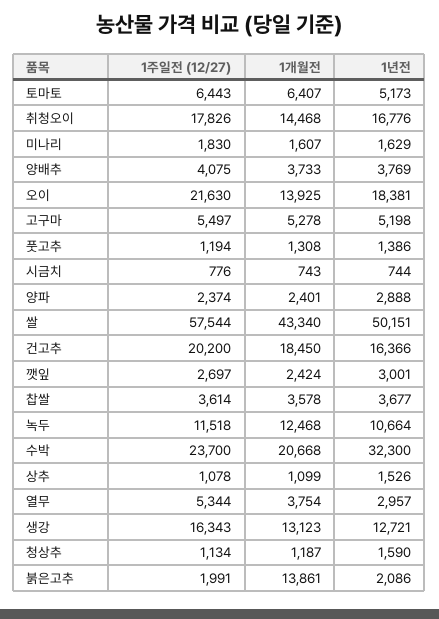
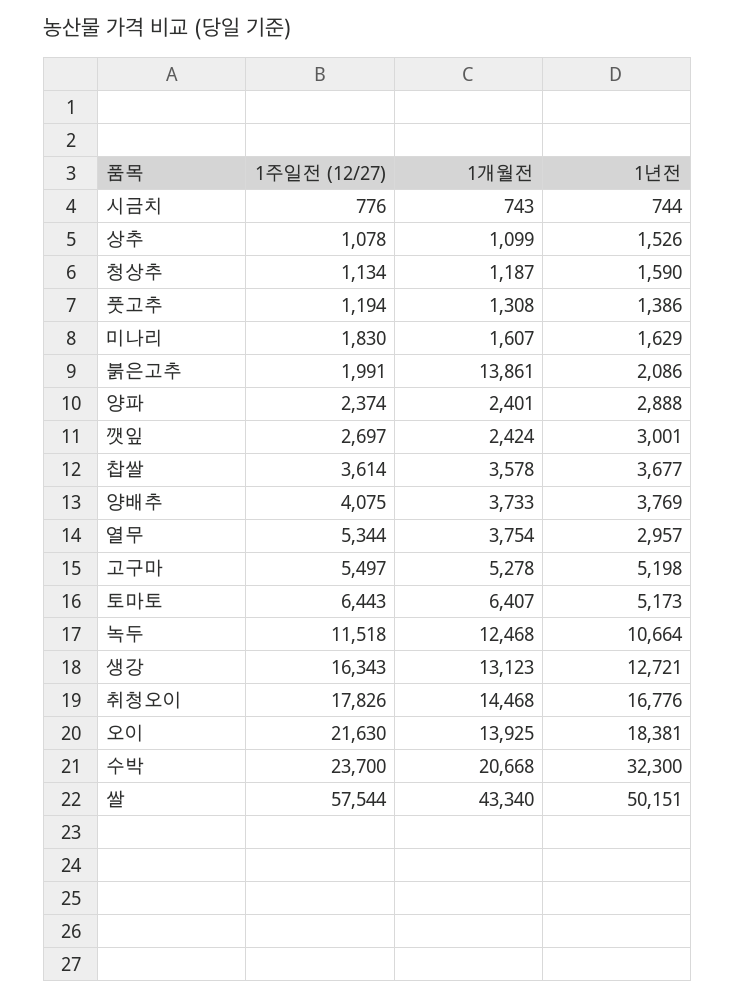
  {
    "1주일전 (12/27)": {
      "토마토": 6443,
      "취청오이": 17826,
      "미나리": 1830,
      "양배추": 4075,
      "오이": 21630,
      "고구마": 5497,
      "풋고추": 1194,
      "시금치": 776,
      "양파": 2374,
      "쌀": 57544,
-     "건고추": 20200,
      "깻잎": 2697,
      "찹쌀": 3614,
      "녹두": 11518,
      "수박": 23700,
      "상추": 1078,
      "열무": 5344,
      "생강": 16343,
      "청상추": 1134,
      "붉은고추": 1991
    },
    "1개월전": {
      "토마토": 6407,
      "취청오이": 14468,
      "미나리": 1607,
      "양배추": 3733,
      "오이": 13925,
      "고구마": 5278,
      "풋고추": 1308,
      "시금치": 743,
      "양파": 2401,
      "쌀": 43340,
-     "건고추": 18450,
      "깻잎": 2424,
      "찹쌀": 3578,
      "녹두": 12468,
      "수박": 20668,
      "상추": 1099,
      "열무": 3754,
      "생강": 13123,
      "청상추": 1187,
      "붉은고추": 13861
    },
    "1년전": {
      "토마토": 5173,
      "취청오이": 16776,
      "미나리": 1629,
      "양배추": 3769,
      "오이": 18381,
      "고구마": 5198,
      "풋고추": 1386,
      "시금치": 744,
      "양파": 2888,
      "쌀": 50151,
-     "건고추": 16366,
      "깻잎": 3001,
      "찹쌀": 3677,
      "녹두": 10664,
      "수박": 32300,
      "상추": 1526,
      "열무": 2957,
      "생강": 12721,
      "청상추": 1590,
      "붉은고추": 2086
    }
  }

